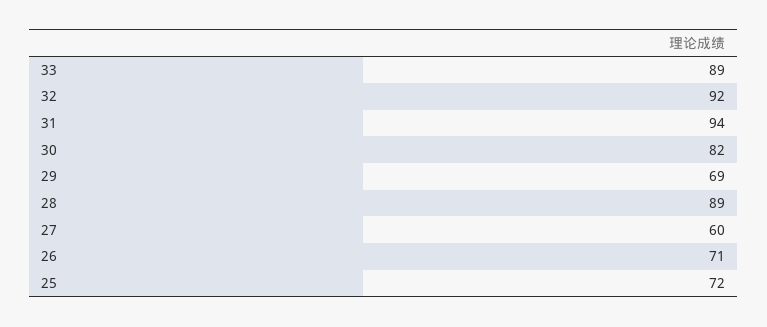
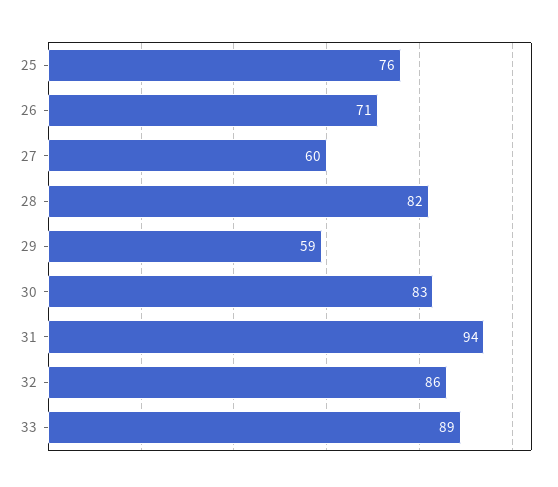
  {
    "33": 89,
-   "32": 92,
+   "32": 86,
    "31": 94,
-   "30": 82,
+   "30": 83,
-   "29": 69,
+   "29": 59,
-   "28": 89,
+   "28": 82,
    "27": 60,
    "26": 71,
-   "25": 72
+   "25": 76
  }

